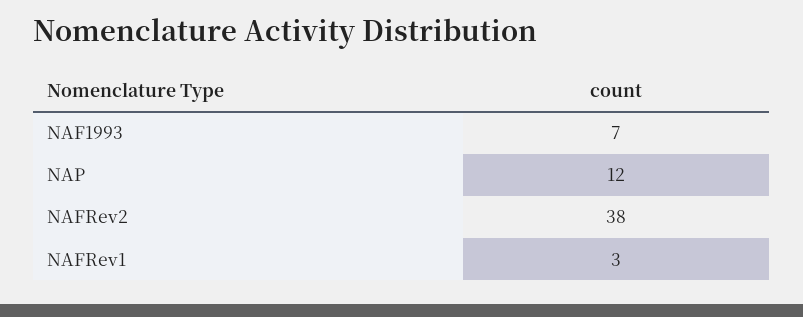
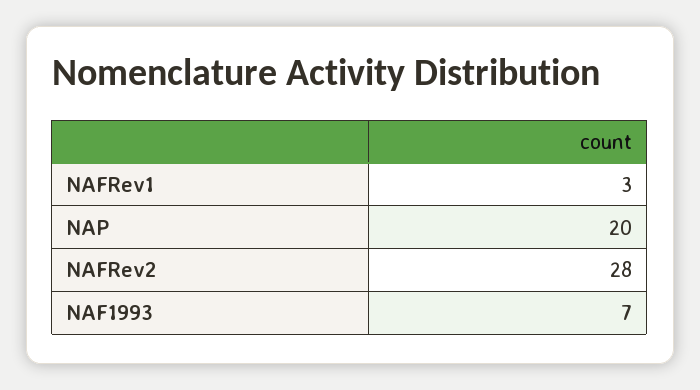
  {
    "NAF1993": 7,
-   "NAP": 12,
+   "NAP": 20,
-   "NAFRev2": 38,
+   "NAFRev2": 28,
    "NAFRev1": 3
  }

